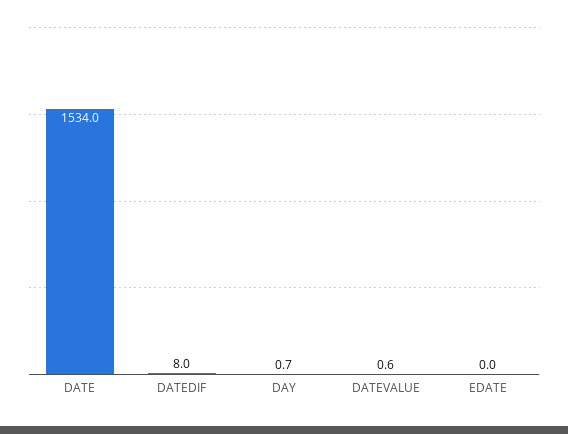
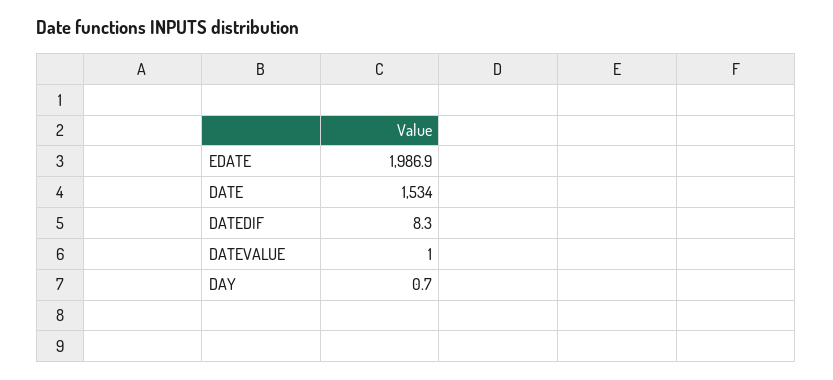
  {
    "DATE": 1534,
-   "DATEDIF": 8,
+   "DATEDIF": 8.3,
    "DAY": 0.7,
-   "DATEVALUE": 0.6,
+   "DATEVALUE": 1,
-   "EDATE": 0
+   "EDATE": 1986.9
  }

